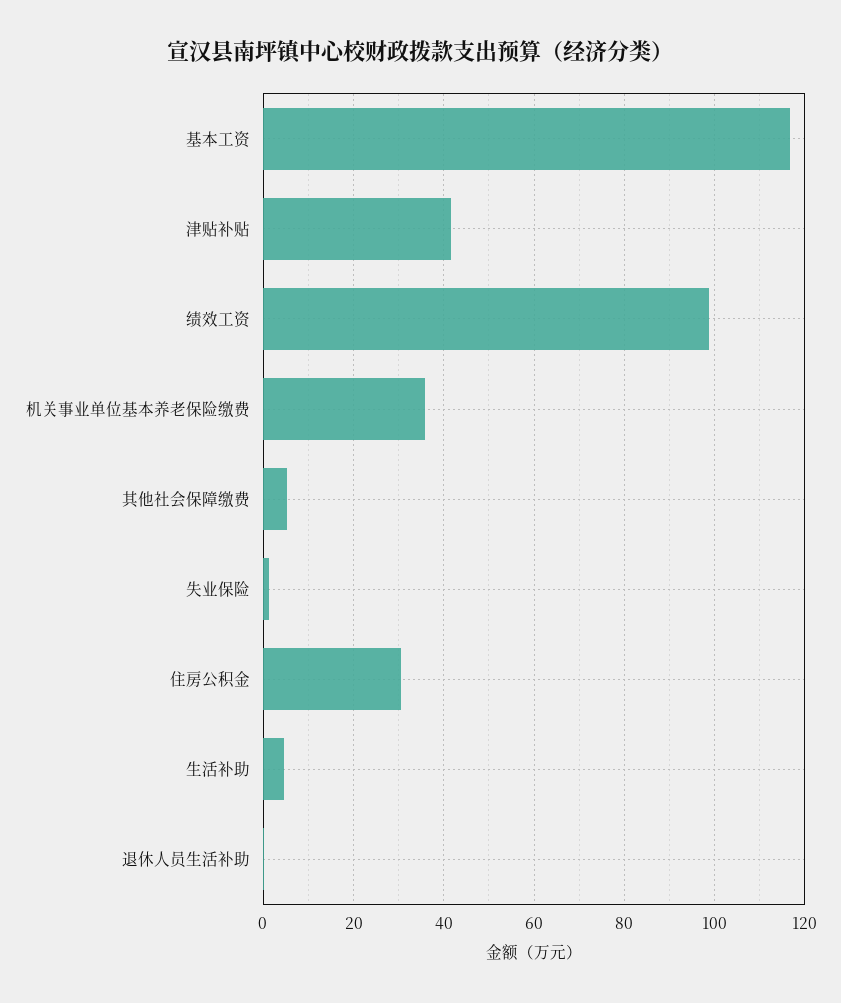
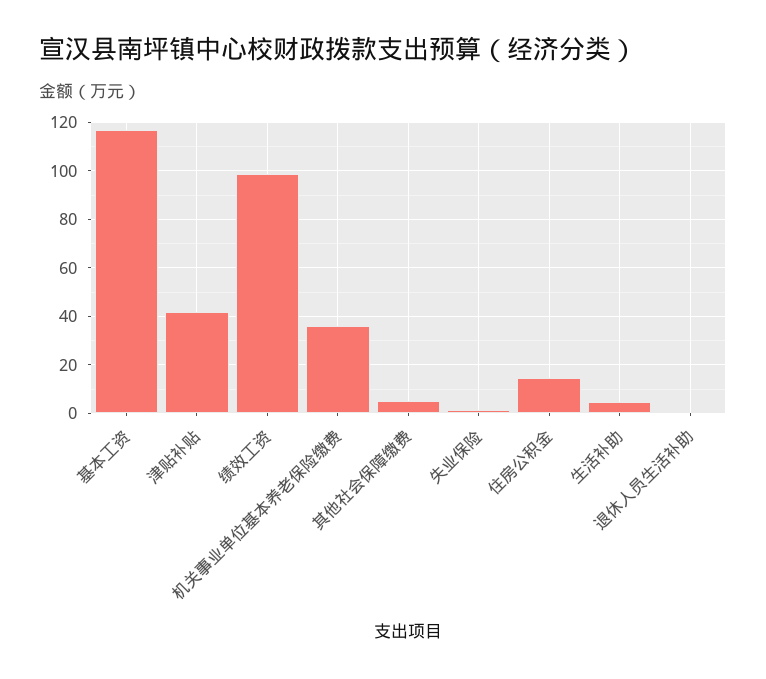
  {
    "基本工资": 116,
    "津贴补贴": 42,
    "绩效工资": 98,
    "机关事业单位基本养老保险缴费": 36,
    "其他社会保障缴费": 6,
    "失业保险": 2,
-   "住房公积金": 30,
+   "住房公积金": 15,
    "生活补助": 4,
    "退休人员生活补助": 0
  }

